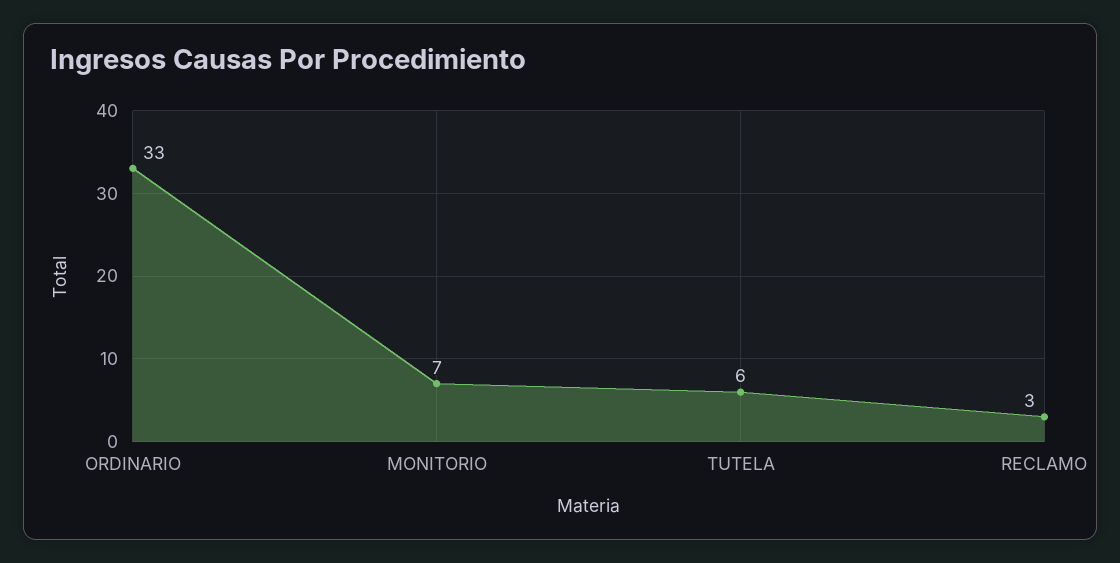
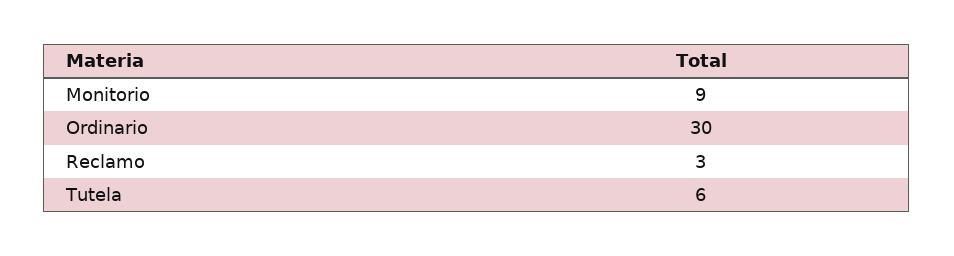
  {
-   "ORDINARIO": 33,
+   "ORDINARIO": 30,
-   "MONITORIO": 7,
+   "MONITORIO": 9,
    "TUTELA": 6,
    "RECLAMO": 3
  }

